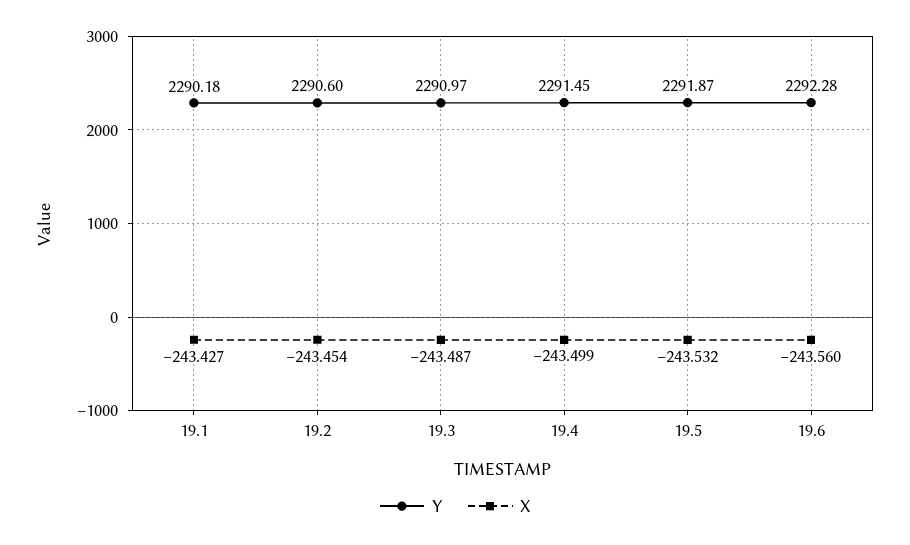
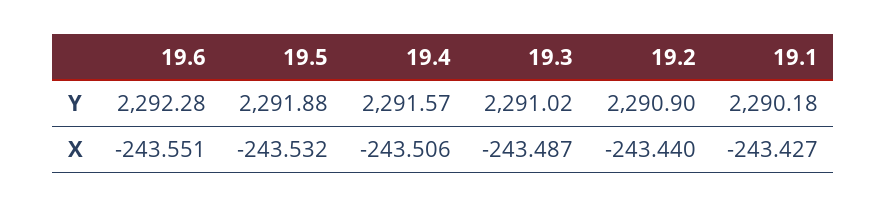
  {
    "Y": {
      "19.1": 2290.18,
-     "19.2": 2290.6,
+     "19.2": 2290.9,
-     "19.3": 2290.97,
+     "19.3": 2291.02,
-     "19.4": 2291.45,
+     "19.4": 2291.57,
-     "19.5": 2291.87,
+     "19.5": 2291.88,
      "19.6": 2292.28
    },
    "X": {
      "19.1": -243.427,
-     "19.2": -243.454,
+     "19.2": -243.44,
      "19.3": -243.487,
-     "19.4": -243.499,
+     "19.4": -243.506,
      "19.5": -243.532,
-     "19.6": -243.56
+     "19.6": -243.551
    }
  }

